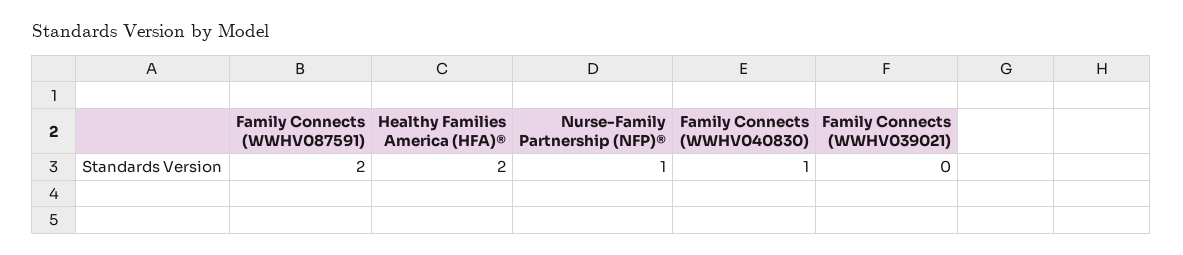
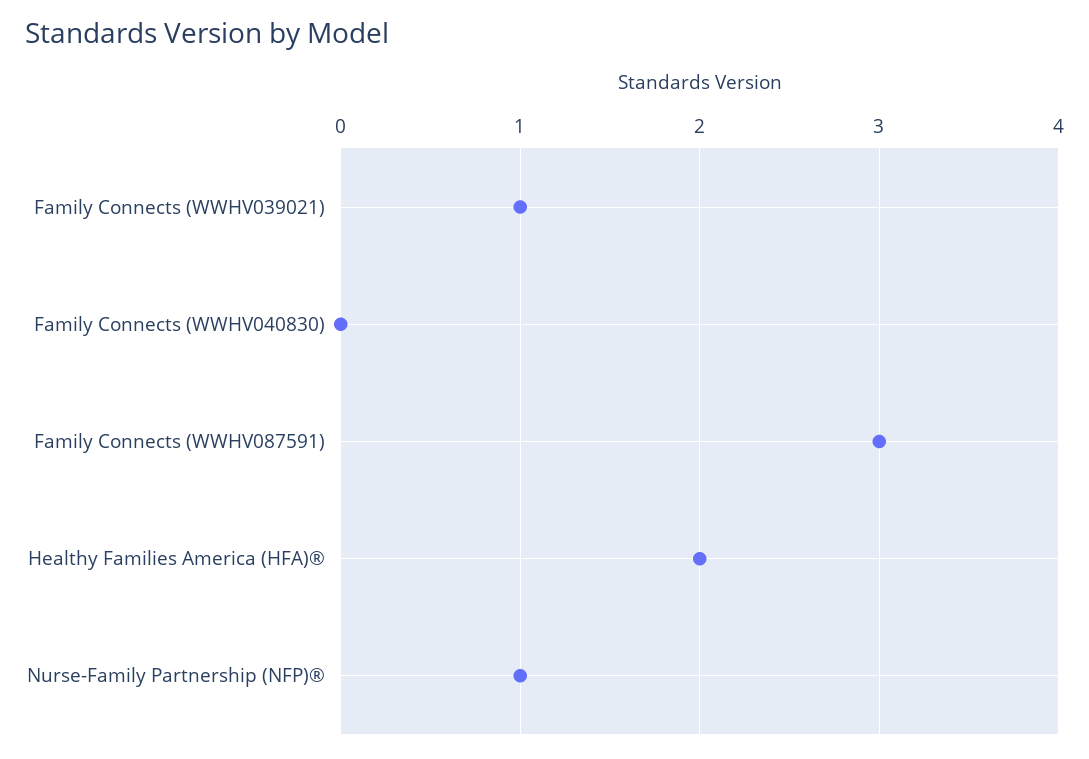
  {
-   "Family Connects (WWHV087591)": 2,
+   "Family Connects (WWHV087591)": 3,
    "Healthy Families America (HFA)®": 2,
    "Nurse-Family Partnership (NFP)®": 1,
-   "Family Connects (WWHV040830)": 1,
+   "Family Connects (WWHV040830)": 0,
-   "Family Connects (WWHV039021)": 0
+   "Family Connects (WWHV039021)": 1
  }

